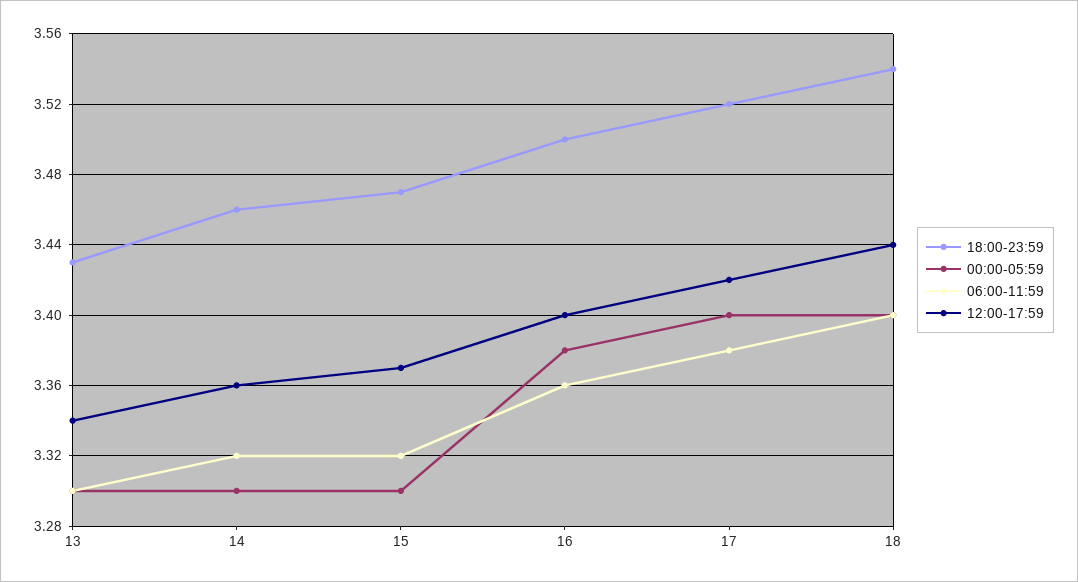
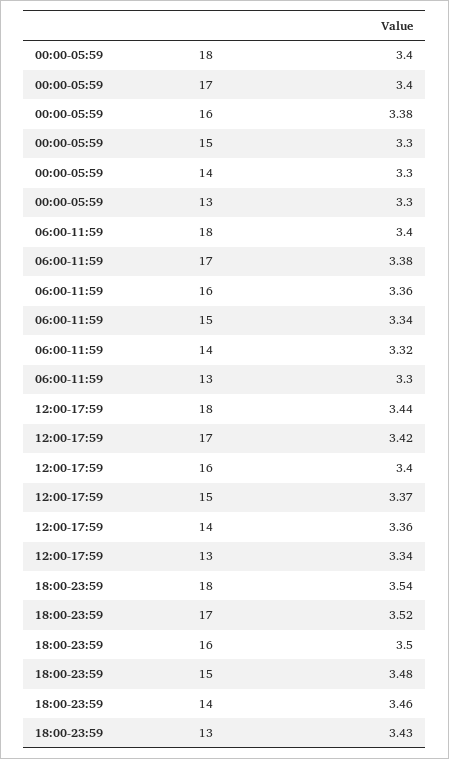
  {
    "18:00-23:59": {
      "13": 3.43,
      "14": 3.46,
-     "15": 3.47,
+     "15": 3.48,
      "16": 3.5,
      "17": 3.52,
      "18": 3.54
    },
    "00:00-05:59": {
      "13": 3.3,
      "14": 3.3,
      "15": 3.3,
      "16": 3.38,
      "17": 3.4,
      "18": 3.4
    },
    "06:00-11:59": {
      "13": 3.3,
      "14": 3.32,
-     "15": 3.32,
+     "15": 3.34,
      "16": 3.36,
      "17": 3.38,
      "18": 3.4
    },
    "12:00-17:59": {
      "13": 3.34,
      "14": 3.36,
      "15": 3.37,
      "16": 3.4,
      "17": 3.42,
      "18": 3.44
    }
  }

